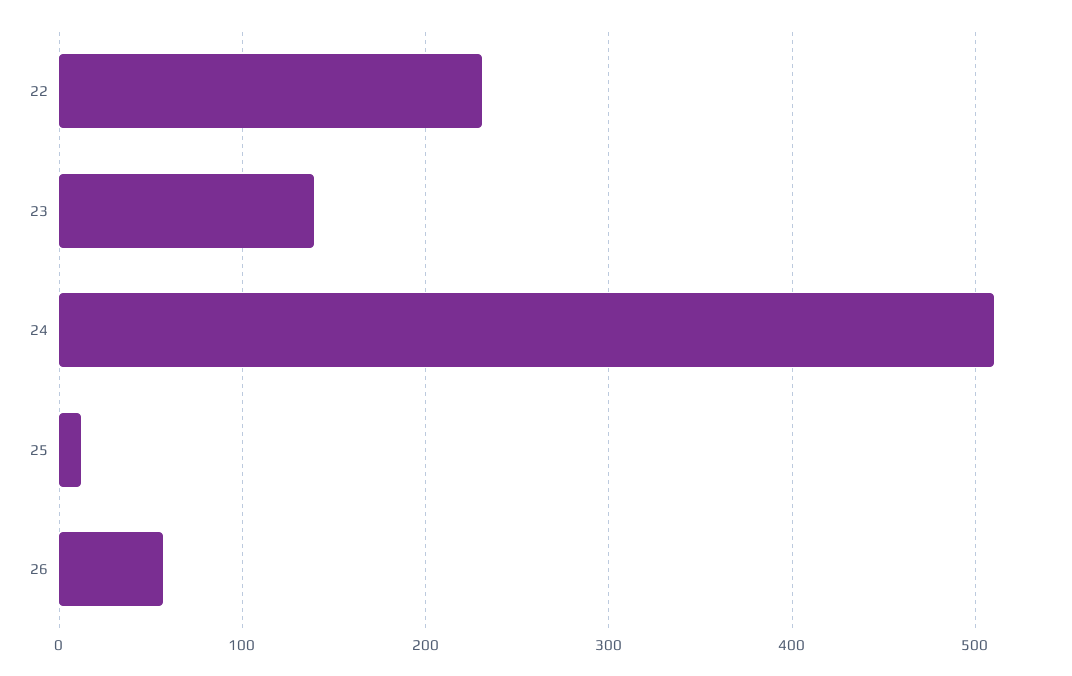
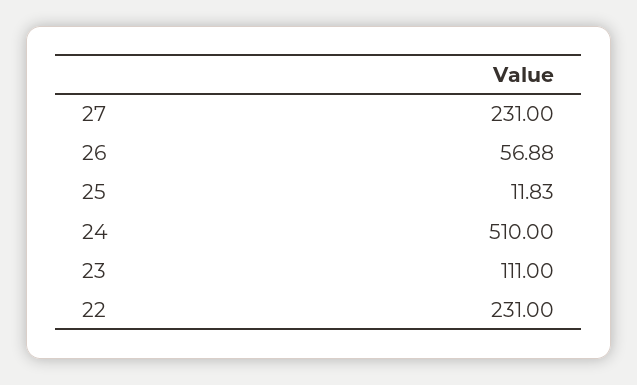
  {
    "22": 231,
-   "23": 140,
+   "23": 111,
    "24": 510,
    "25": 11.83,
-   "26": 56.88
+   "26": 56.88,
+   "27": 231
  }

